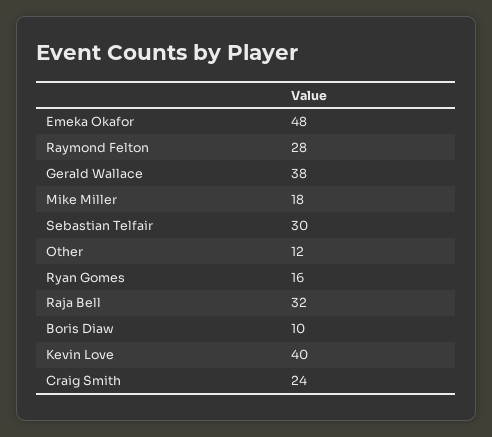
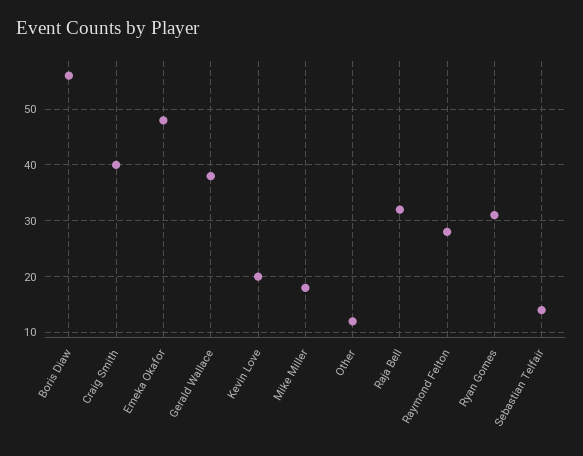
  {
    "Emeka Okafor": 48,
    "Raymond Felton": 28,
    "Gerald Wallace": 38,
    "Mike Miller": 18,
-   "Sebastian Telfair": 30,
+   "Sebastian Telfair": 15,
    "Other": 12,
-   "Ryan Gomes": 16,
+   "Ryan Gomes": 30,
    "Raja Bell": 32,
-   "Boris Diaw": 10,
+   "Boris Diaw": 55,
-   "Kevin Love": 40,
+   "Kevin Love": 20,
-   "Craig Smith": 24
+   "Craig Smith": 40
  }

